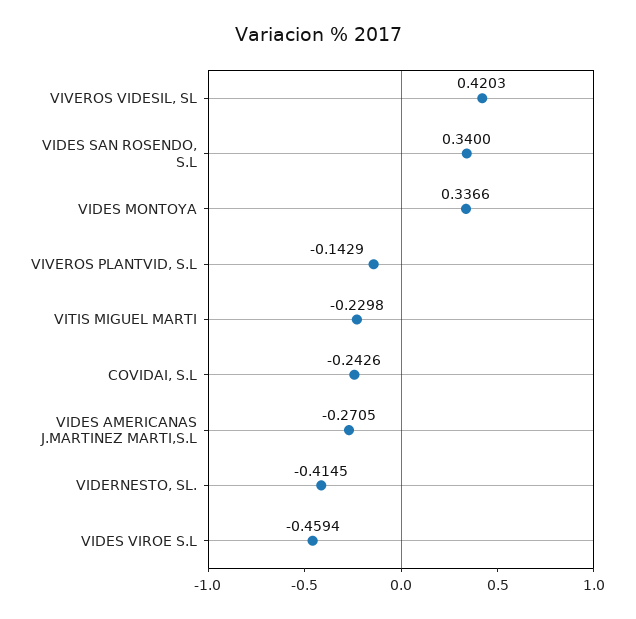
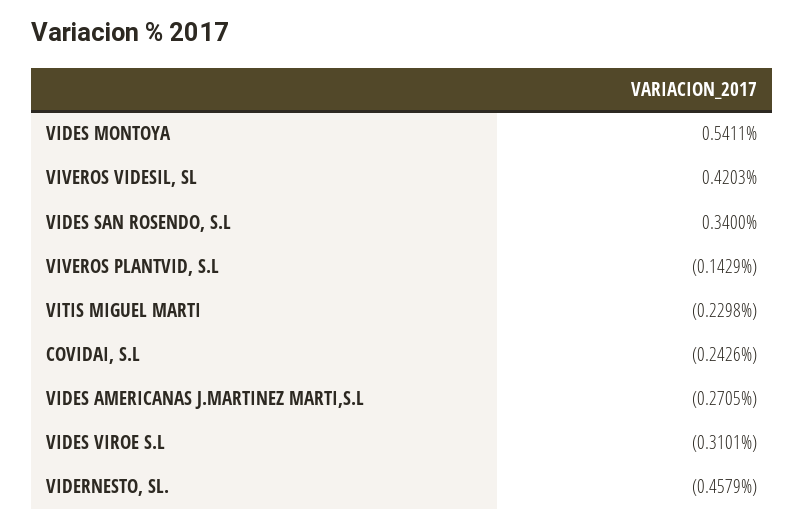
  {
    "VIVEROS VIDESIL, SL": 0.4203,
    "VIDES SAN ROSENDO, S.L": 0.34,
-   "VIDES MONTOYA": 0.3366,
+   "VIDES MONTOYA": 0.5411,
    "VIVEROS PLANTVID, S.L": -0.1429,
    "VITIS MIGUEL MARTI": -0.2298,
    "COVIDAI, S.L": -0.2426,
    "VIDES AMERICANAS J.MARTINEZ MARTI,S.L": -0.2705,
-   "VIDERNESTO, SL.": -0.4145,
+   "VIDERNESTO, SL.": -0.4579,
-   "VIDES VIROE S.L": -0.4594
+   "VIDES VIROE S.L": -0.3101
  }

